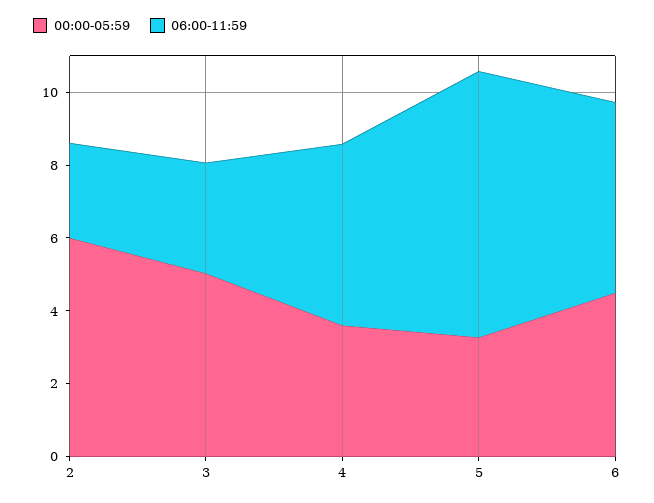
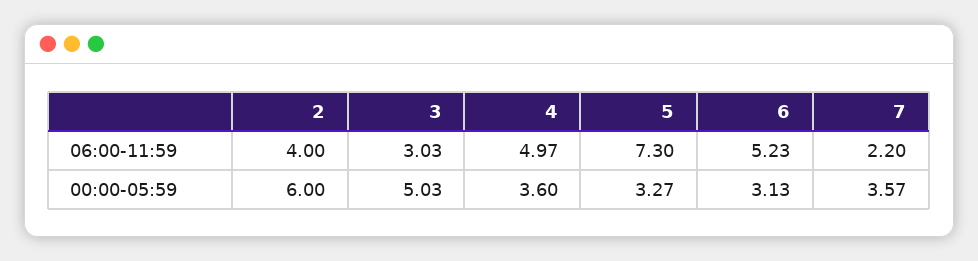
  {
    "00:00-05:59": {
      "2": 6,
      "3": 5.03,
      "4": 3.6,
      "5": 3.27,
-     "6": 4.5
+     "6": 3.13,
+     "7": 3.57
    },
    "06:00-11:59": {
-     "2": 2.5,
+     "2": 4,
      "3": 3.03,
      "4": 4.97,
      "5": 7.3,
-     "6": 5.23
+     "6": 5.23,
+     "7": 2.2
    }
  }

